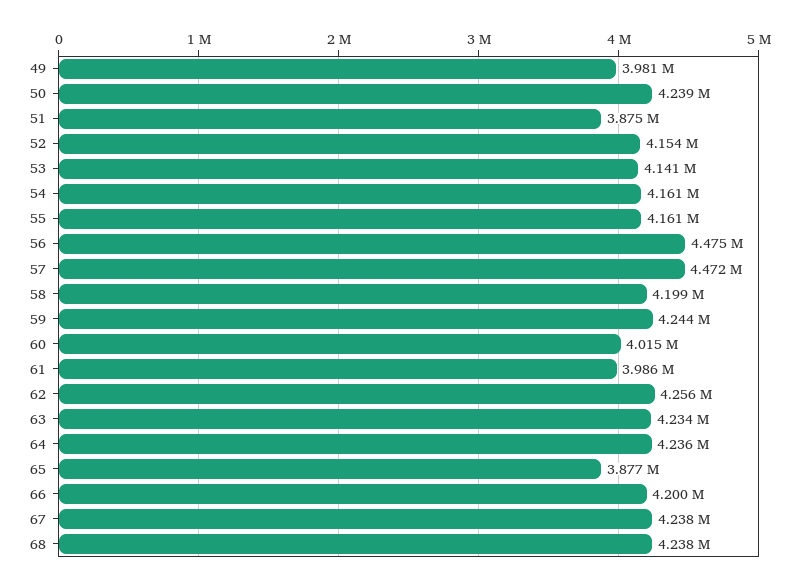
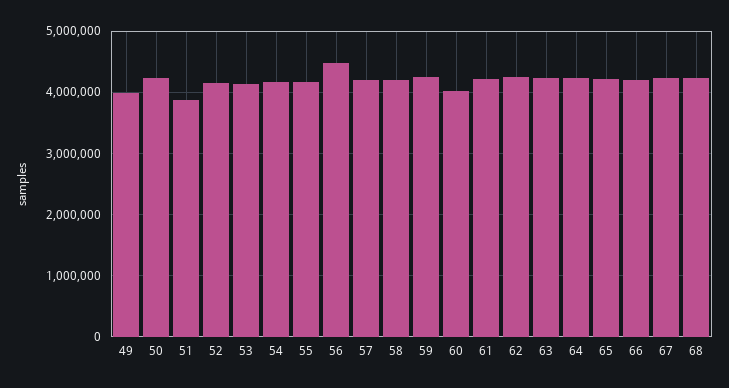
  {
    "49": 3981000,
    "50": 4239000,
    "51": 3875000,
    "52": 4154000,
    "53": 4141000,
    "54": 4161000,
    "55": 4161000,
    "56": 4475000,
-   "57": 4472000,
+   "57": 4200000,
    "58": 4199000,
    "59": 4244000,
    "60": 4015000,
-   "61": 3986000,
+   "61": 4200000,
    "62": 4256000,
    "63": 4234000,
    "64": 4236000,
-   "65": 3877000,
+   "65": 4200000,
    "66": 4200000,
    "67": 4238000,
    "68": 4238000
  }

